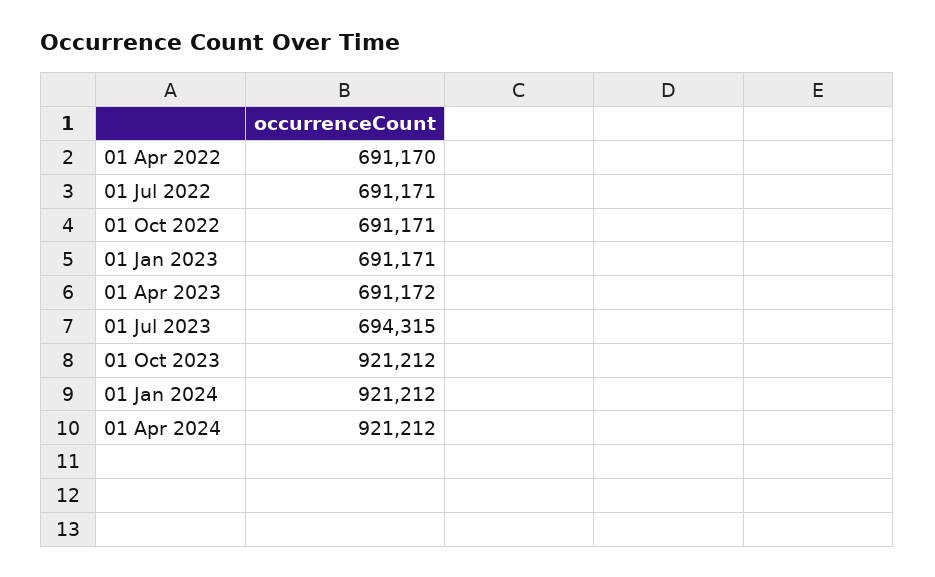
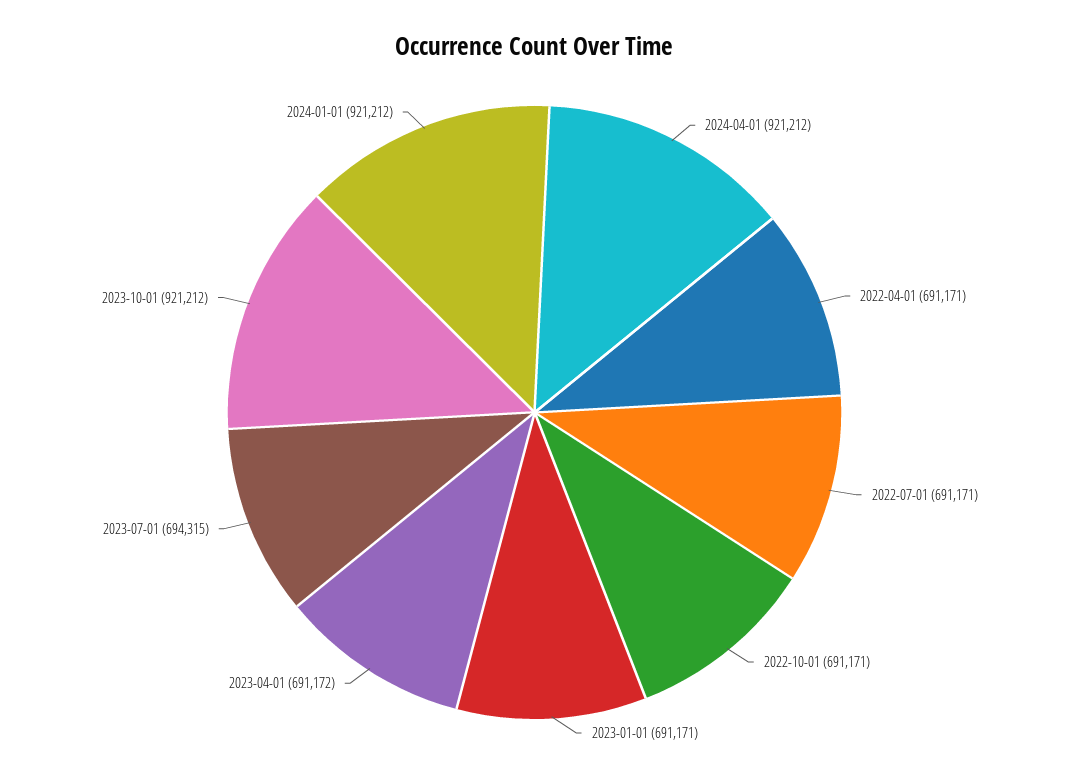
  {
-   "01 Apr 2022": 691170,
+   "01 Apr 2022": 691171,
    "01 Jul 2022": 691171,
    "01 Oct 2022": 691171,
    "01 Jan 2023": 691171,
    "01 Apr 2023": 691172,
    "01 Jul 2023": 694315,
    "01 Oct 2023": 921212,
    "01 Jan 2024": 921212,
    "01 Apr 2024": 921212
  }

